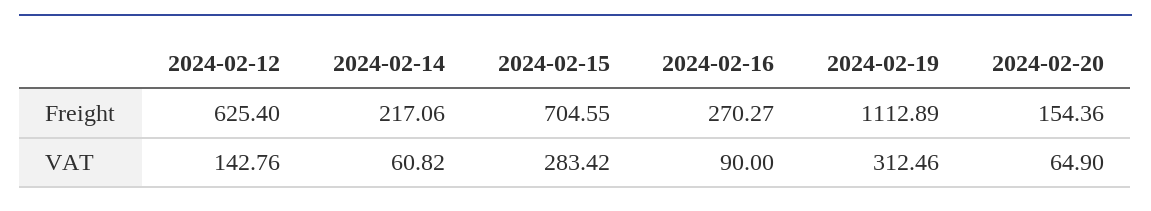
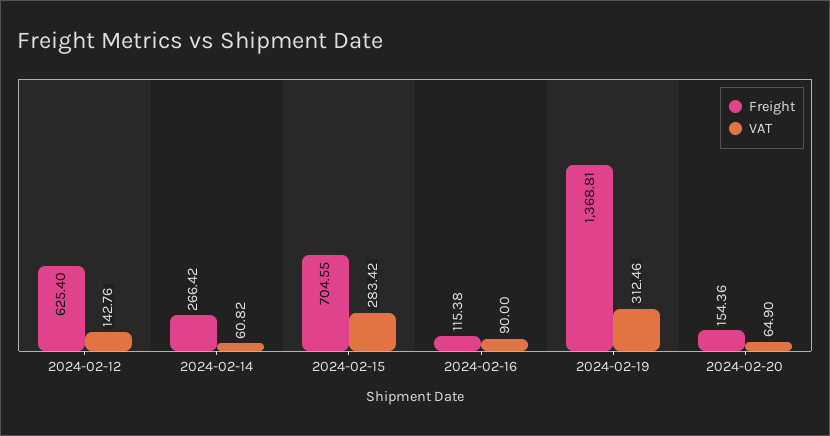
  {
    "Freight": {
      "2024-02-12": 625.4,
-     "2024-02-14": 217.06,
+     "2024-02-14": 266.42,
      "2024-02-15": 704.55,
-     "2024-02-16": 270.27,
+     "2024-02-16": 115.38,
-     "2024-02-19": 1112.89,
+     "2024-02-19": 1368.81,
      "2024-02-20": 154.36
    },
    "VAT": {
      "2024-02-12": 142.76,
      "2024-02-14": 60.82,
      "2024-02-15": 283.42,
      "2024-02-16": 90,
      "2024-02-19": 312.46,
      "2024-02-20": 64.9
    }
  }

